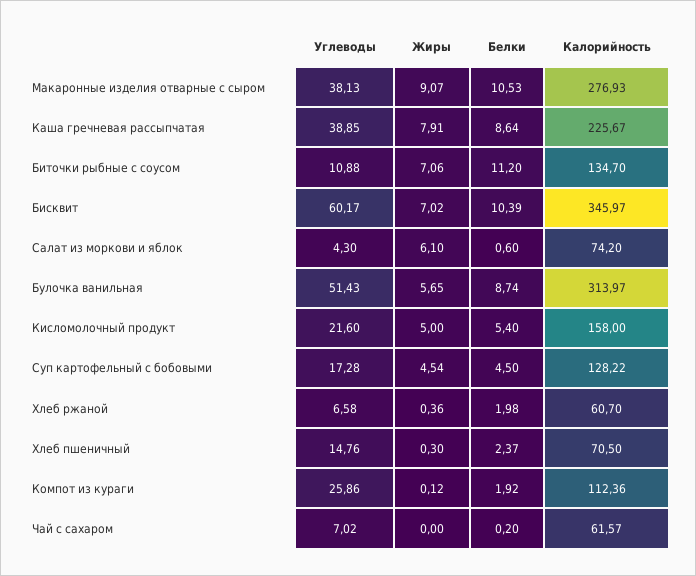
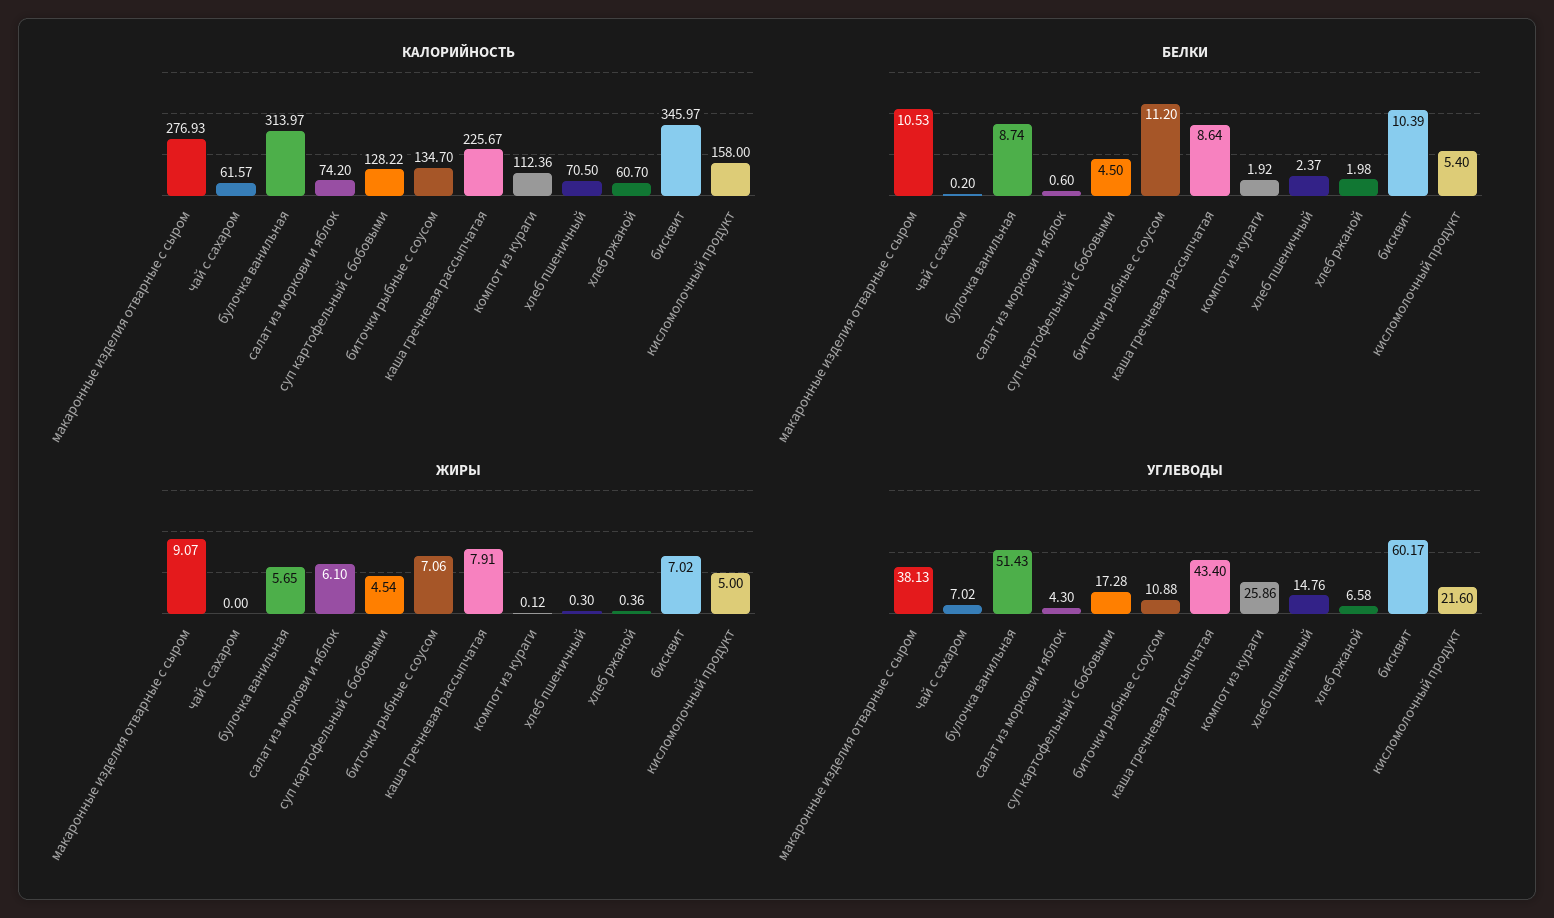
  {
    "Углеводы": {
      "Макаронные изделия отварные с сыром": 38.13,
-     "Каша гречневая рассыпчатая": 38.85,
+     "Каша гречневая рассыпчатая": 43.4,
      "Биточки рыбные с соусом": 10.88,
      "Бисквит": 60.17,
      "Салат из моркови и яблок": 4.3,
      "Булочка ванильная": 51.43,
      "Кисломолочный продукт": 21.6,
      "Суп картофельный с бобовыми": 17.28,
      "Хлеб ржаной": 6.58,
      "Хлеб пшеничный": 14.76,
      "Компот из кураги": 25.86,
      "Чай с сахаром": 7.02
    },
    "Жиры": {
      "Макаронные изделия отварные с сыром": 9.07,
      "Каша гречневая рассыпчатая": 7.91,
      "Биточки рыбные с соусом": 7.06,
      "Бисквит": 7.02,
      "Салат из моркови и яблок": 6.1,
      "Булочка ванильная": 5.65,
      "Кисломолочный продукт": 5,
      "Суп картофельный с бобовыми": 4.54,
      "Хлеб ржаной": 0.36,
      "Хлеб пшеничный": 0.3,
      "Компот из кураги": 0.12,
      "Чай с сахаром": 0
    },
    "Белки": {
      "Макаронные изделия отварные с сыром": 10.53,
      "Каша гречневая рассыпчатая": 8.64,
      "Биточки рыбные с соусом": 11.2,
      "Бисквит": 10.39,
      "Салат из моркови и яблок": 0.6,
      "Булочка ванильная": 8.74,
      "Кисломолочный продукт": 5.4,
      "Суп картофельный с бобовыми": 4.5,
      "Хлеб ржаной": 1.98,
      "Хлеб пшеничный": 2.37,
      "Компот из кураги": 1.92,
      "Чай с сахаром": 0.2
    },
    "Калорийность": {
      "Макаронные изделия отварные с сыром": 276.93,
      "Каша гречневая рассыпчатая": 225.67,
      "Биточки рыбные с соусом": 134.7,
      "Бисквит": 345.97,
      "Салат из моркови и яблок": 74.2,
      "Булочка ванильная": 313.97,
      "Кисломолочный продукт": 158,
      "Суп картофельный с бобовыми": 128.22,
      "Хлеб ржаной": 60.7,
      "Хлеб пшеничный": 70.5,
      "Компот из кураги": 112.36,
      "Чай с сахаром": 61.57
    }
  }

